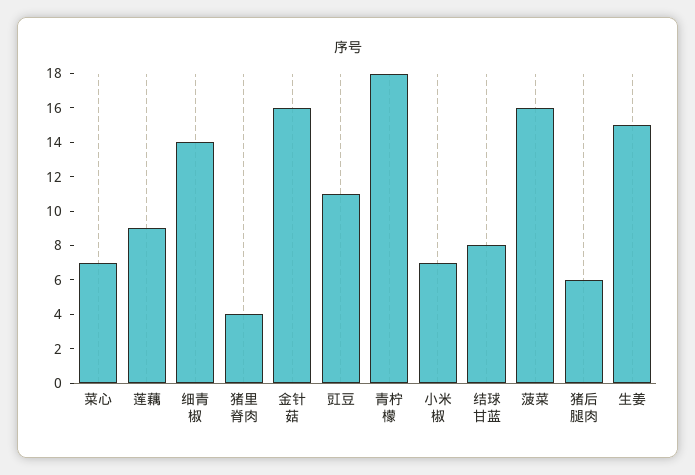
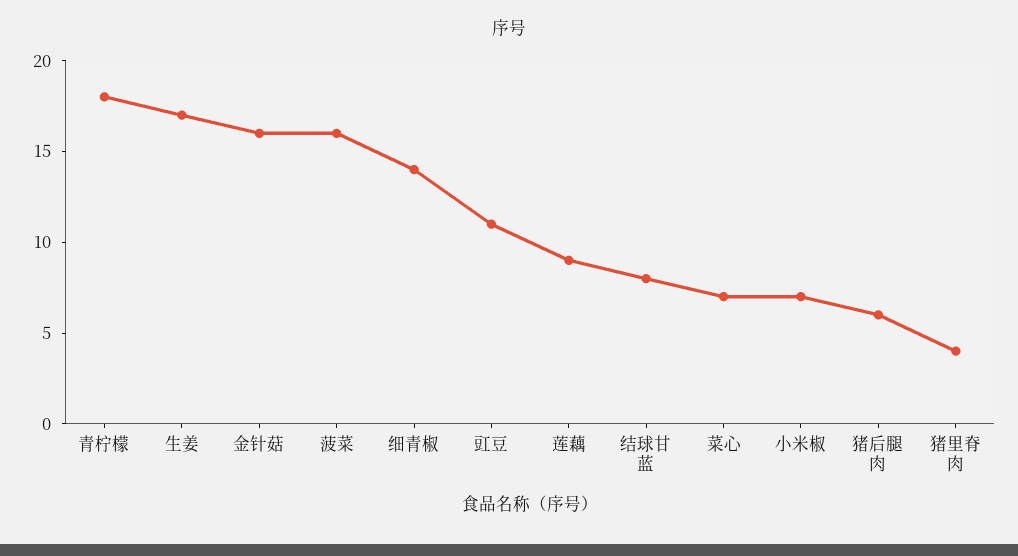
  {
    "菜心": 7,
    "莲藕": 9,
    "细青椒": 14,
    "猪里脊肉": 4,
    "金针菇": 16,
    "豇豆": 11,
    "青柠檬": 18,
    "小米椒": 7,
    "结球甘蓝": 8,
    "菠菜": 16,
    "猪后腿肉": 6,
-   "生姜": 15
+   "生姜": 17
  }

